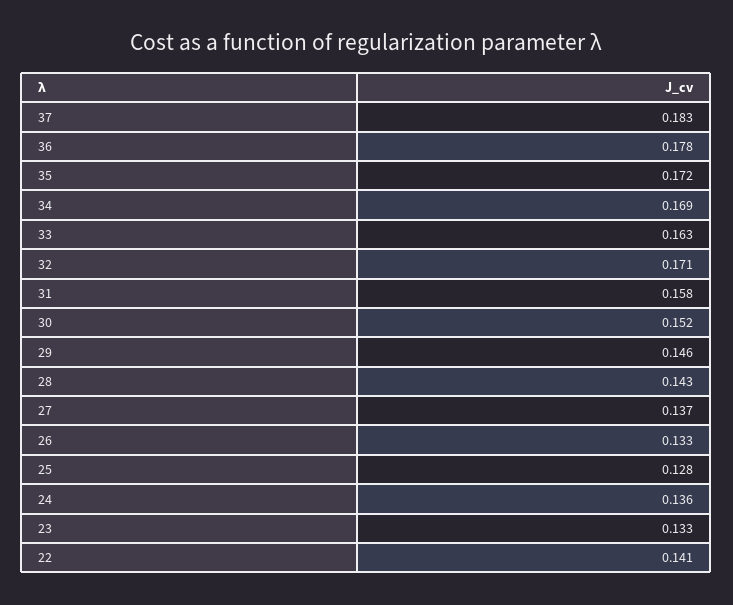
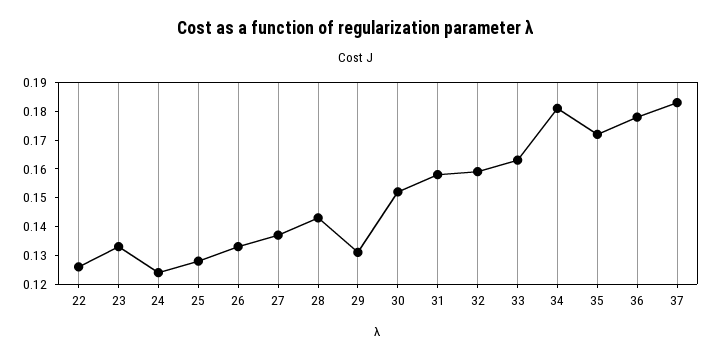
  {
    "37": 0.183,
    "36": 0.178,
    "35": 0.172,
-   "34": 0.169,
+   "34": 0.18,
    "33": 0.163,
-   "32": 0.171,
+   "32": 0.16,
    "31": 0.158,
    "30": 0.152,
-   "29": 0.146,
+   "29": 0.13,
    "28": 0.143,
    "27": 0.137,
    "26": 0.133,
    "25": 0.128,
-   "24": 0.136,
+   "24": 0.125,
    "23": 0.133,
-   "22": 0.141
+   "22": 0.125
  }

